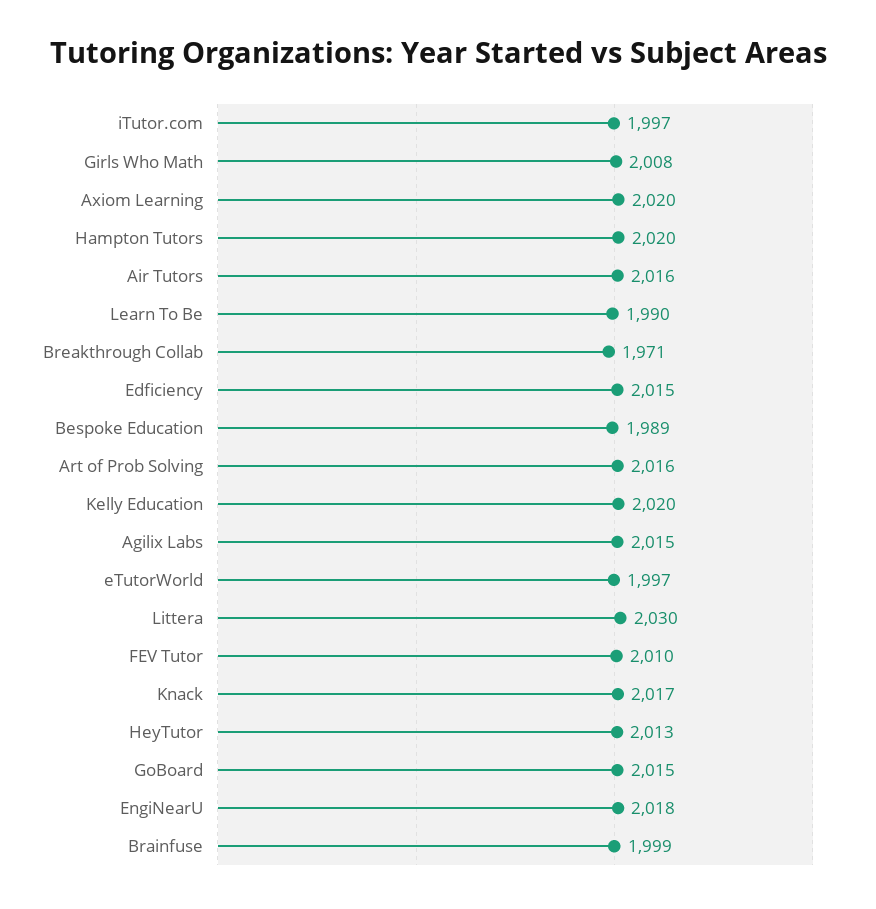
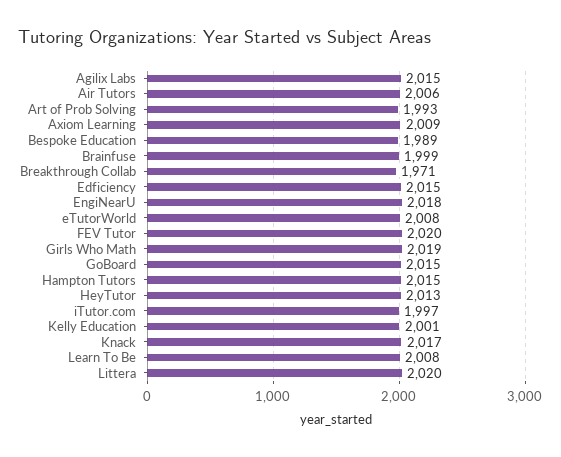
  {
    "iTutor.com": 1997,
-   "Girls Who Math": 2008,
+   "Girls Who Math": 2019,
-   "Axiom Learning": 2020,
+   "Axiom Learning": 2009,
-   "Hampton Tutors": 2020,
+   "Hampton Tutors": 2015,
-   "Air Tutors": 2016,
+   "Air Tutors": 2006,
-   "Learn To Be": 1990,
+   "Learn To Be": 2008,
    "Breakthrough Collab": 1971,
    "Edficiency": 2015,
    "Bespoke Education": 1989,
-   "Art of Prob Solving": 2016,
+   "Art of Prob Solving": 1993,
-   "Kelly Education": 2020,
+   "Kelly Education": 2001,
    "Agilix Labs": 2015,
-   "eTutorWorld": 1997,
+   "eTutorWorld": 2008,
-   "Littera": 2030,
+   "Littera": 2020,
-   "FEV Tutor": 2010,
+   "FEV Tutor": 2020,
    "Knack": 2017,
    "HeyTutor": 2013,
    "GoBoard": 2015,
    "EngiNearU": 2018,
    "Brainfuse": 1999
  }

